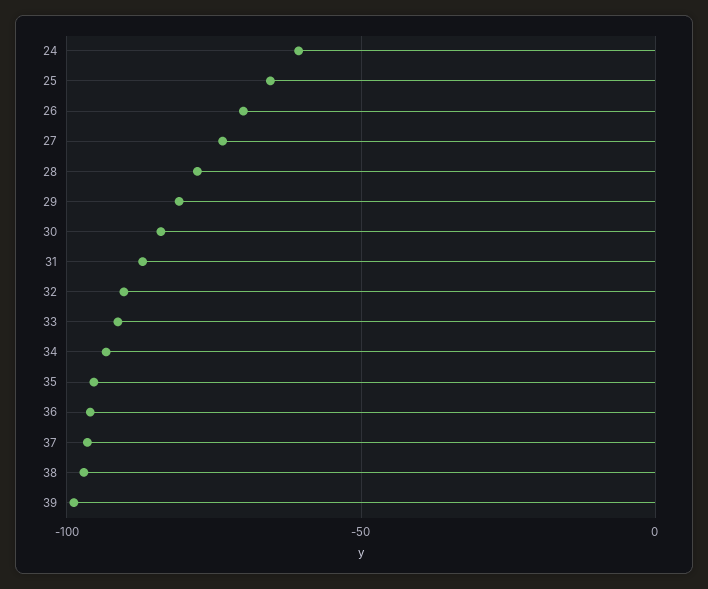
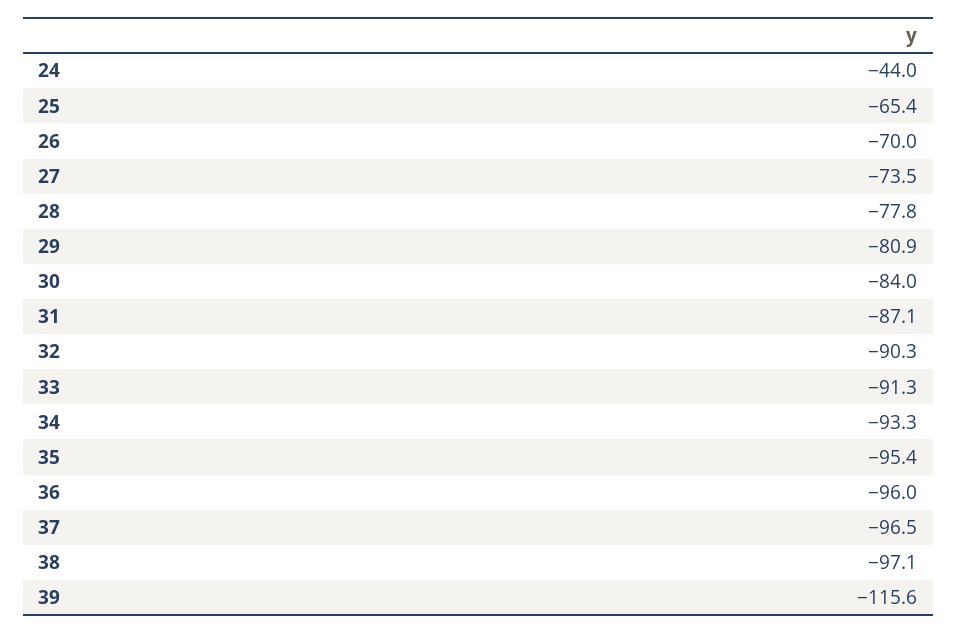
  {
-   "24": -60,
+   "24": -44,
    "25": -65.4,
    "26": -70,
    "27": -73.5,
    "28": -77.8,
    "29": -80.9,
    "30": -84,
    "31": -87.1,
    "32": -90.3,
    "33": -91.3,
    "34": -93.3,
    "35": -95.4,
    "36": -96,
    "37": -96.5,
    "38": -97.1,
-   "39": -100
+   "39": -115.6
  }

